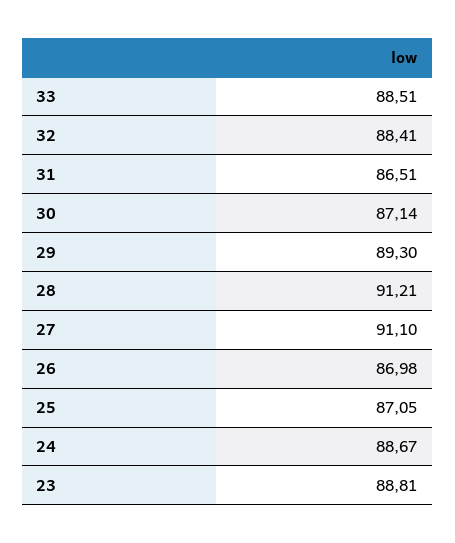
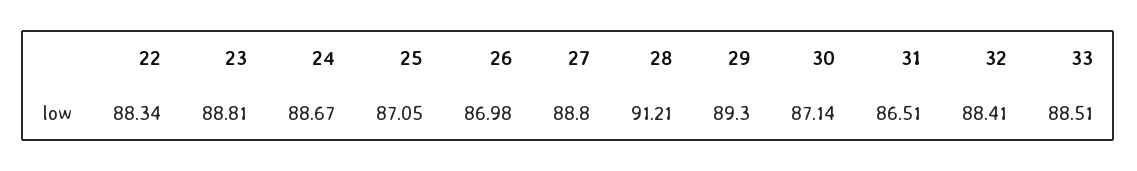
  {
    "33": 88.51,
    "32": 88.41,
    "31": 86.51,
    "30": 87.14,
    "29": 89.3,
    "28": 91.21,
-   "27": 91.1,
+   "27": 88.8,
    "26": 86.98,
    "25": 87.05,
    "24": 88.67,
-   "23": 88.81
+   "23": 88.81,
+   "22": 88.34
  }

